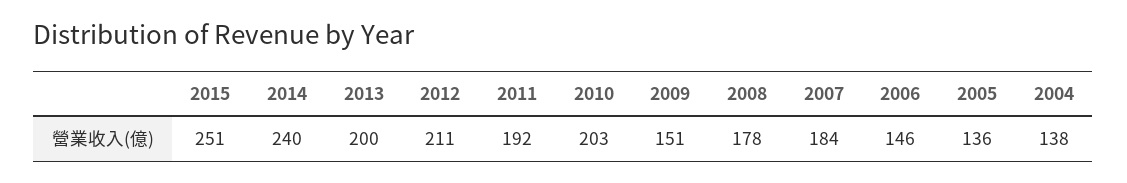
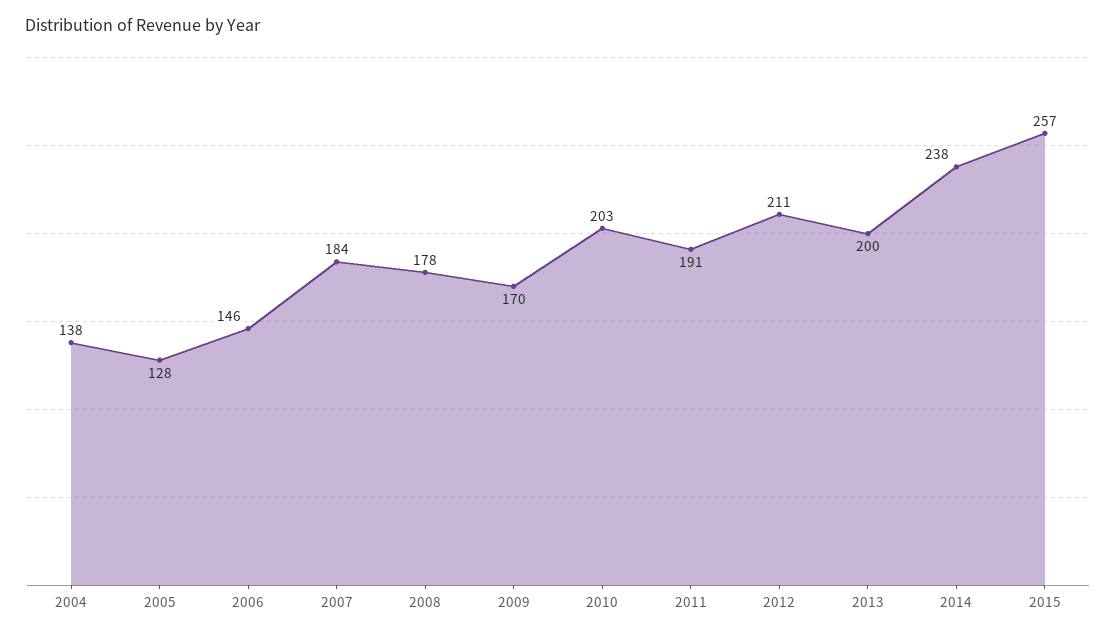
  {
-   "2015": 251,
+   "2015": 257,
-   "2014": 240,
+   "2014": 238,
    "2013": 200,
    "2012": 211,
-   "2011": 192,
+   "2011": 191,
    "2010": 203,
-   "2009": 151,
+   "2009": 170,
    "2008": 178,
    "2007": 184,
    "2006": 146,
-   "2005": 136,
+   "2005": 128,
    "2004": 138
  }

